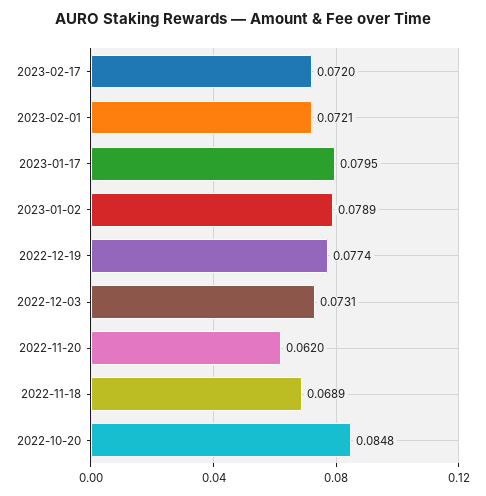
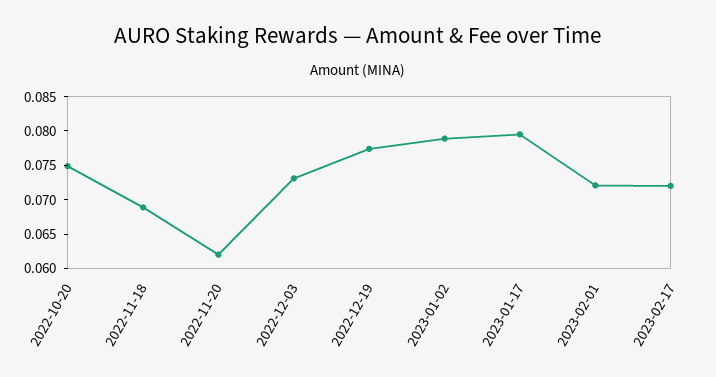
  {
    "2023-02-17": 0.072,
    "2023-02-01": 0.0721,
    "2023-01-17": 0.0795,
    "2023-01-02": 0.0789,
    "2022-12-19": 0.0774,
    "2022-12-03": 0.0731,
    "2022-11-20": 0.062,
    "2022-11-18": 0.0689,
-   "2022-10-20": 0.0848
+   "2022-10-20": 0.075
  }

